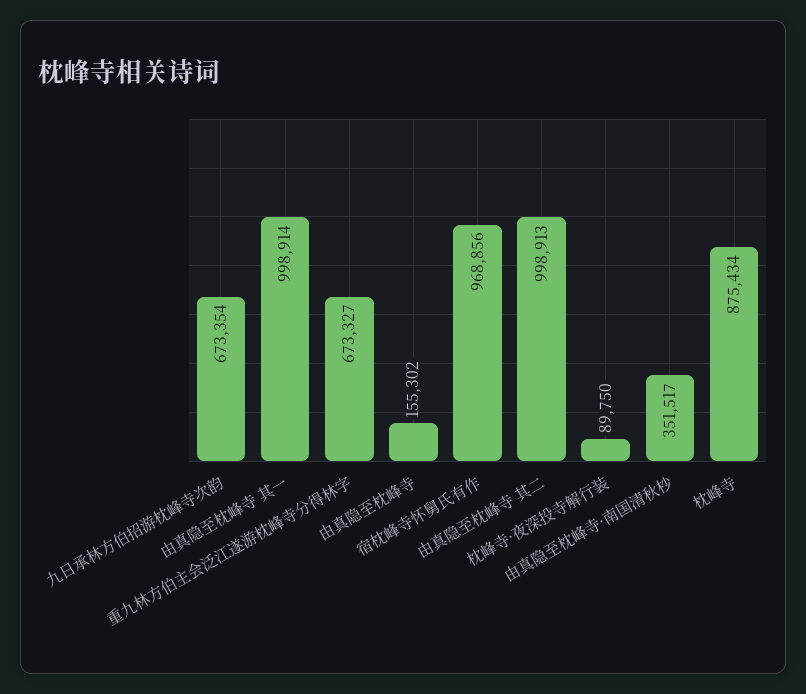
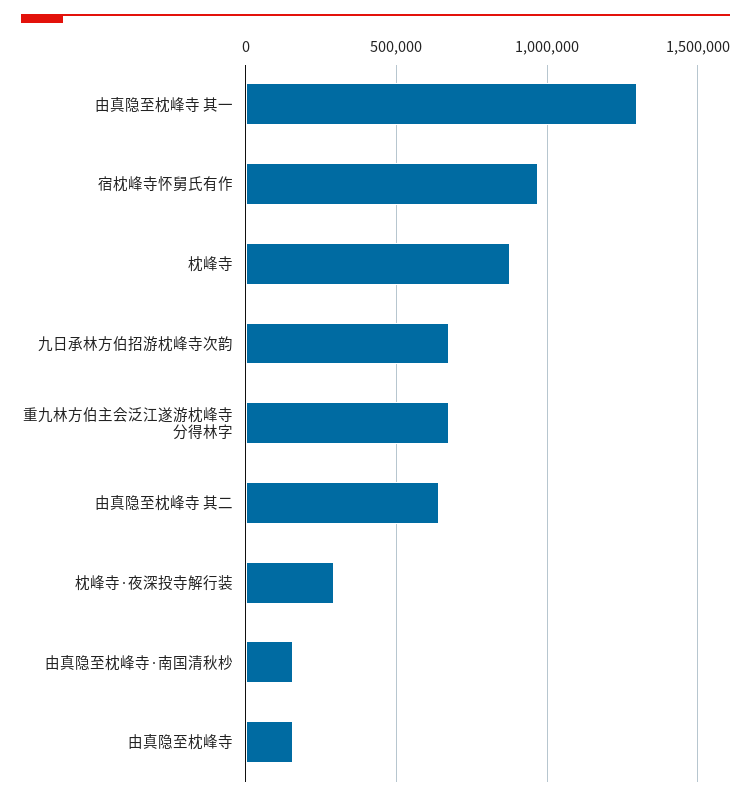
  {
    "九日承林方伯招游枕峰寺次韵": 673354,
-   "由真隐至枕峰寺 其一": 998914,
+   "由真隐至枕峰寺 其一": 1300000,
    "重九林方伯主会泛江遂游枕峰寺分得林字": 673327,
    "由真隐至枕峰寺": 155302,
    "宿枕峰寺怀舅氏有作": 968856,
-   "由真隐至枕峰寺 其二": 998913,
+   "由真隐至枕峰寺 其二": 650000,
-   "枕峰寺·夜深投寺解行装": 89750,
+   "枕峰寺·夜深投寺解行装": 300000,
-   "由真隐至枕峰寺·南国清秋杪": 351517,
+   "由真隐至枕峰寺·南国清秋杪": 150000,
    "枕峰寺": 875434
  }

